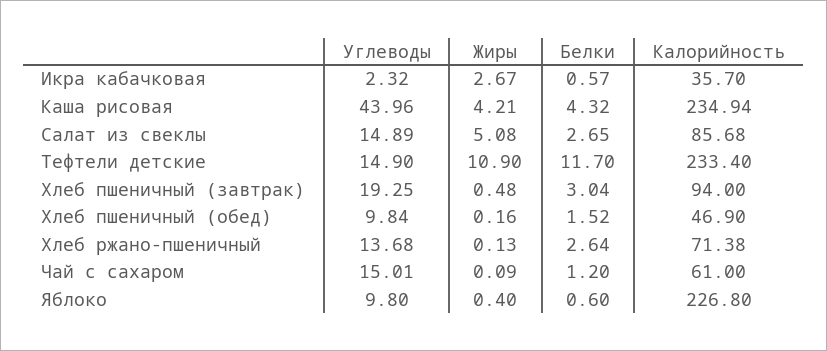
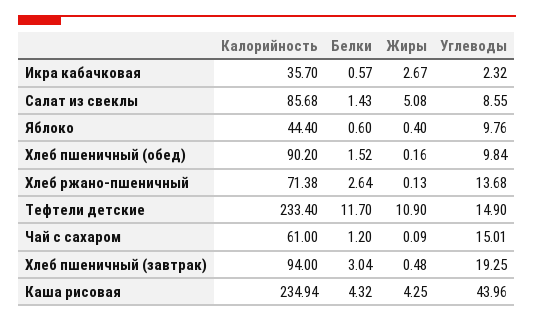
  {
    "Углеводы": {
      "Икра кабачковая": 2.32,
      "Каша рисовая": 43.96,
-     "Салат из свеклы": 14.89,
+     "Салат из свеклы": 8.55,
      "Тефтели детские": 14.9,
      "Хлеб пшеничный (завтрак)": 19.25,
      "Хлеб пшеничный (обед)": 9.84,
      "Хлеб ржано-пшеничный": 13.68,
      "Чай с сахаром": 15.01,
-     "Яблоко": 9.8
+     "Яблоко": 9.76
    },
    "Жиры": {
      "Икра кабачковая": 2.67,
-     "Каша рисовая": 4.21,
+     "Каша рисовая": 4.25,
      "Салат из свеклы": 5.08,
      "Тефтели детские": 10.9,
      "Хлеб пшеничный (завтрак)": 0.48,
      "Хлеб пшеничный (обед)": 0.16,
      "Хлеб ржано-пшеничный": 0.13,
      "Чай с сахаром": 0.09,
      "Яблоко": 0.4
    },
    "Белки": {
      "Икра кабачковая": 0.57,
      "Каша рисовая": 4.32,
-     "Салат из свеклы": 2.65,
+     "Салат из свеклы": 1.43,
      "Тефтели детские": 11.7,
      "Хлеб пшеничный (завтрак)": 3.04,
      "Хлеб пшеничный (обед)": 1.52,
      "Хлеб ржано-пшеничный": 2.64,
      "Чай с сахаром": 1.2,
      "Яблоко": 0.6
    },
    "Калорийность": {
      "Икра кабачковая": 35.7,
      "Каша рисовая": 234.94,
      "Салат из свеклы": 85.68,
      "Тефтели детские": 233.4,
      "Хлеб пшеничный (завтрак)": 94,
-     "Хлеб пшеничный (обед)": 46.9,
+     "Хлеб пшеничный (обед)": 90.2,
      "Хлеб ржано-пшеничный": 71.38,
      "Чай с сахаром": 61,
-     "Яблоко": 226.8
+     "Яблоко": 44.4
    }
  }

